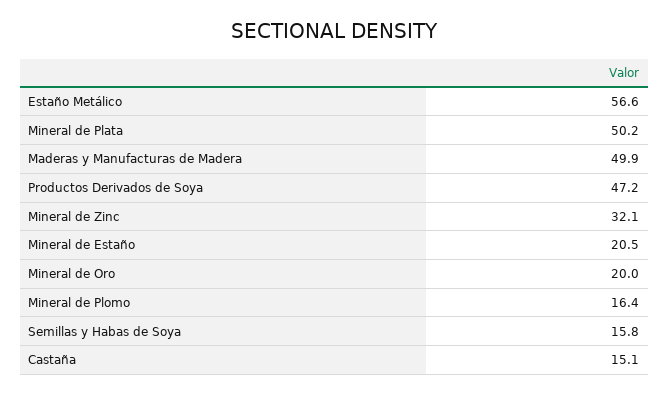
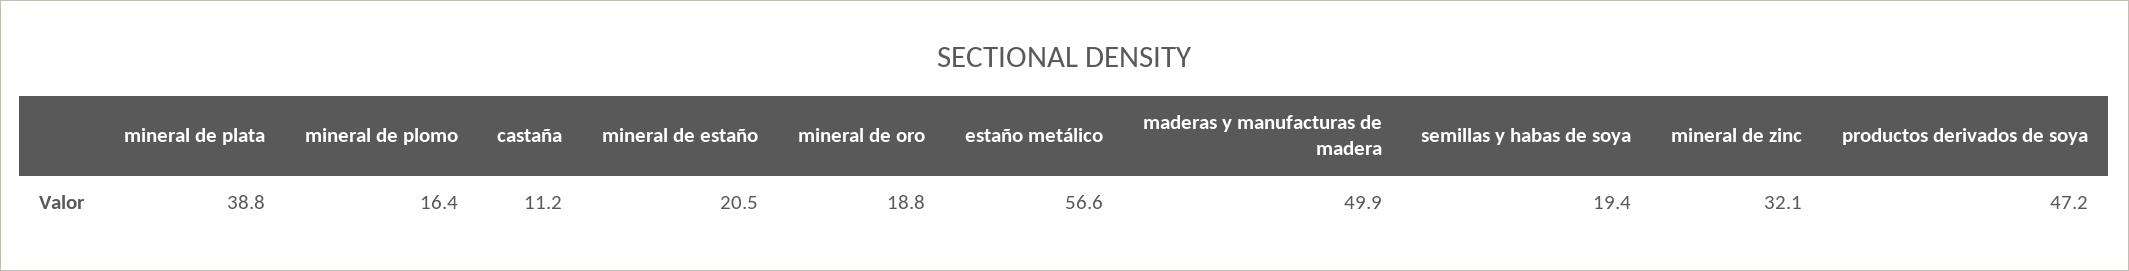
  {
    "Estaño Metálico": 56.6,
-   "Mineral de Plata": 50.2,
+   "Mineral de Plata": 38.8,
    "Maderas y Manufacturas de Madera": 49.9,
    "Productos Derivados de Soya": 47.2,
    "Mineral de Zinc": 32.1,
    "Mineral de Estaño": 20.5,
-   "Mineral de Oro": 20,
+   "Mineral de Oro": 18.8,
    "Mineral de Plomo": 16.4,
-   "Semillas y Habas de Soya": 15.8,
+   "Semillas y Habas de Soya": 19.4,
-   "Castaña": 15.1
+   "Castaña": 11.2
  }

